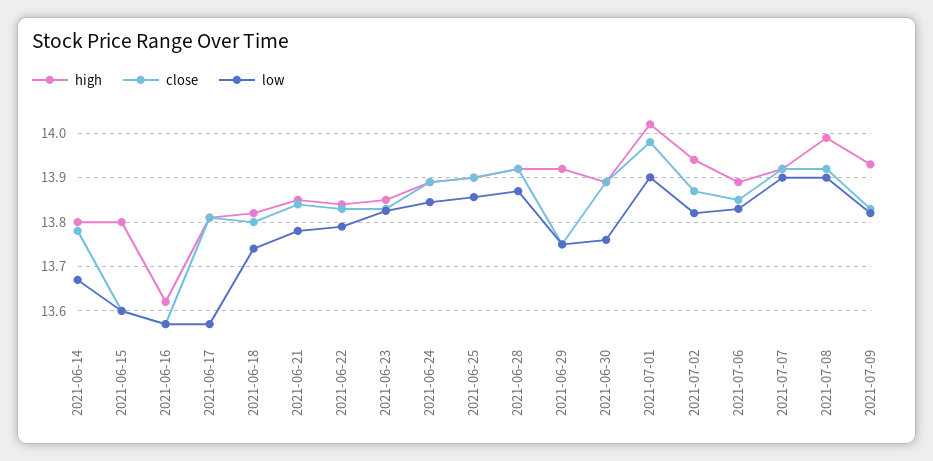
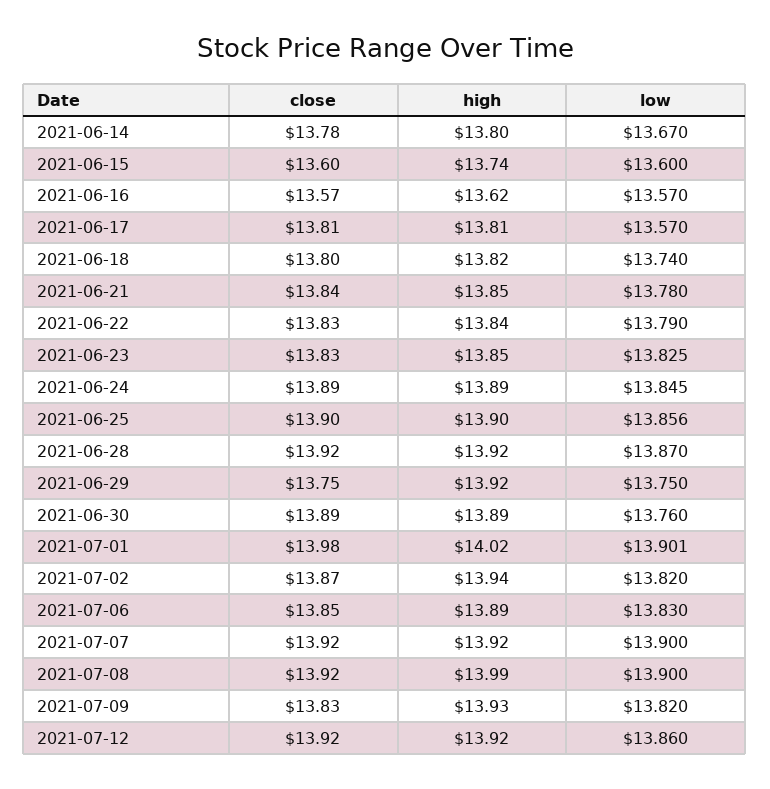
  {
    "high": {
      "2021-06-14": 13.8,
-     "2021-06-15": 13.8,
+     "2021-06-15": 13.74,
      "2021-06-16": 13.62,
      "2021-06-17": 13.81,
      "2021-06-18": 13.82,
      "2021-06-21": 13.85,
      "2021-06-22": 13.84,
      "2021-06-23": 13.85,
      "2021-06-24": 13.89,
      "2021-06-25": 13.9,
      "2021-06-28": 13.92,
      "2021-06-29": 13.92,
      "2021-06-30": 13.89,
      "2021-07-01": 14.02,
      "2021-07-02": 13.94,
      "2021-07-06": 13.89,
      "2021-07-07": 13.92,
      "2021-07-08": 13.99,
-     "2021-07-09": 13.93
+     "2021-07-09": 13.93,
+     "2021-07-12": 13.92
    },
    "close": {
      "2021-06-14": 13.78,
      "2021-06-15": 13.6,
      "2021-06-16": 13.57,
      "2021-06-17": 13.81,
      "2021-06-18": 13.8,
      "2021-06-21": 13.84,
      "2021-06-22": 13.83,
      "2021-06-23": 13.83,
      "2021-06-24": 13.89,
      "2021-06-25": 13.9,
      "2021-06-28": 13.92,
      "2021-06-29": 13.75,
      "2021-06-30": 13.89,
      "2021-07-01": 13.98,
      "2021-07-02": 13.87,
      "2021-07-06": 13.85,
      "2021-07-07": 13.92,
      "2021-07-08": 13.92,
-     "2021-07-09": 13.83
+     "2021-07-09": 13.83,
+     "2021-07-12": 13.92
    },
    "low": {
      "2021-06-14": 13.67,
      "2021-06-15": 13.6,
      "2021-06-16": 13.57,
      "2021-06-17": 13.57,
      "2021-06-18": 13.74,
      "2021-06-21": 13.78,
      "2021-06-22": 13.79,
      "2021-06-23": 13.825,
      "2021-06-24": 13.845,
      "2021-06-25": 13.856,
      "2021-06-28": 13.87,
      "2021-06-29": 13.75,
      "2021-06-30": 13.76,
      "2021-07-01": 13.901,
      "2021-07-02": 13.82,
      "2021-07-06": 13.83,
      "2021-07-07": 13.9,
      "2021-07-08": 13.9,
-     "2021-07-09": 13.82
+     "2021-07-09": 13.82,
+     "2021-07-12": 13.86
    }
  }

